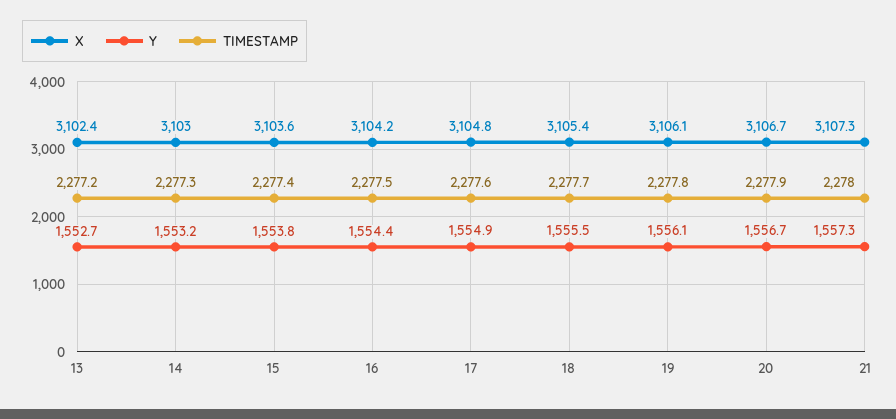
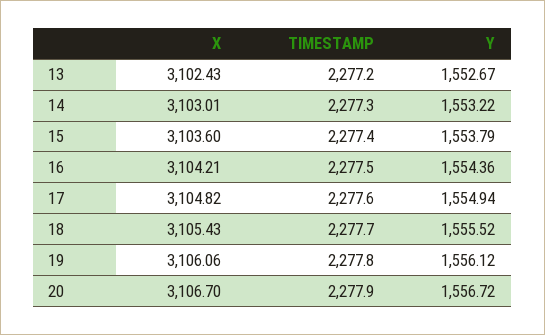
  {
    "X": {
      "13": 3102.43,
      "14": 3103.01,
      "15": 3103.6,
      "16": 3104.21,
      "17": 3104.82,
      "18": 3105.43,
      "19": 3106.06,
-     "20": 3106.7,
+     "20": 3106.7
-     "21": 3107.3
    },
    "Y": {
      "13": 1552.67,
      "14": 1553.22,
      "15": 1553.79,
      "16": 1554.36,
      "17": 1554.94,
      "18": 1555.52,
      "19": 1556.12,
-     "20": 1556.72,
+     "20": 1556.72
-     "21": 1557.3
    },
    "TIMESTAMP": {
      "13": 2277.2,
      "14": 2277.3,
      "15": 2277.4,
      "16": 2277.5,
      "17": 2277.6,
      "18": 2277.7,
      "19": 2277.8,
-     "20": 2277.9,
+     "20": 2277.9
-     "21": 2278
    }
  }

